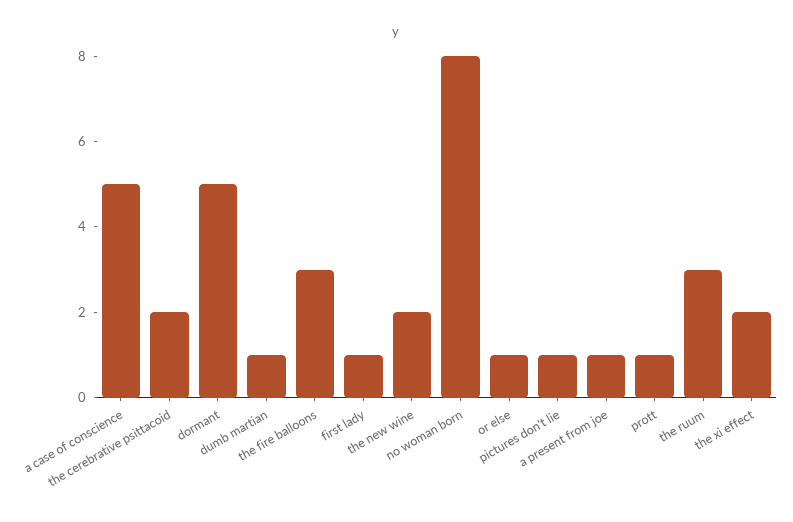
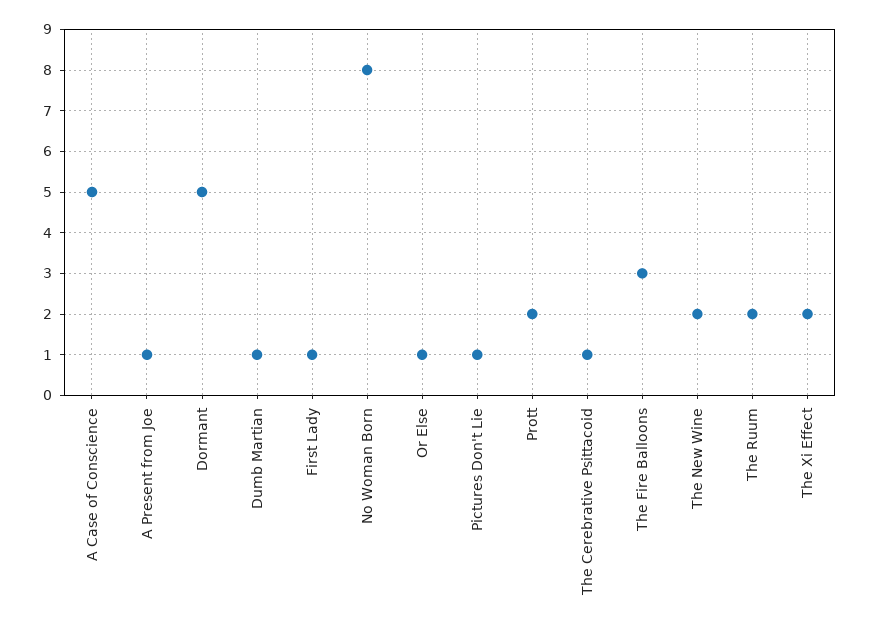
  {
    "a case of conscience": 5,
-   "the cerebrative psittacoid": 2,
+   "the cerebrative psittacoid": 1,
    "dormant": 5,
    "dumb martian": 1,
    "the fire balloons": 3,
    "first lady": 1,
    "the new wine": 2,
    "no woman born": 8,
    "or else": 1,
    "pictures don't lie": 1,
    "a present from joe": 1,
-   "prott": 1,
+   "prott": 2,
-   "the ruum": 3,
+   "the ruum": 2,
    "the xi effect": 2
  }

